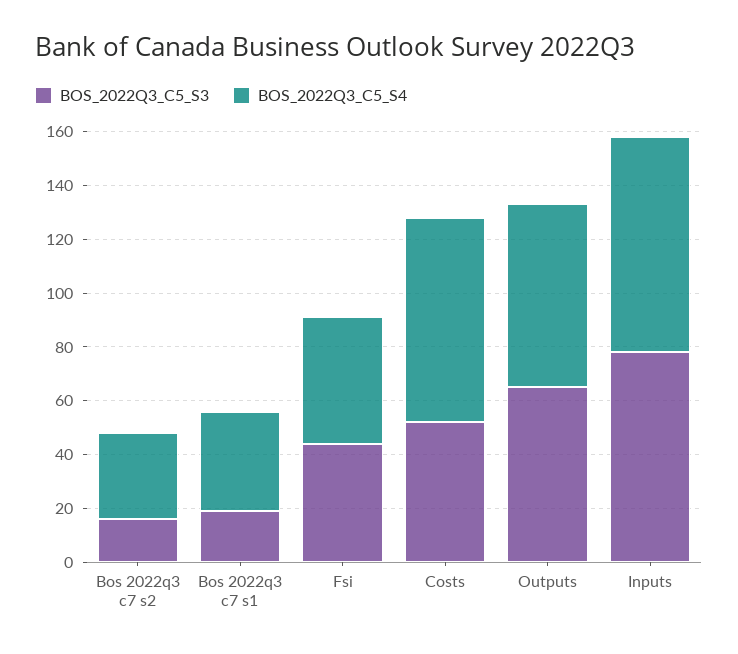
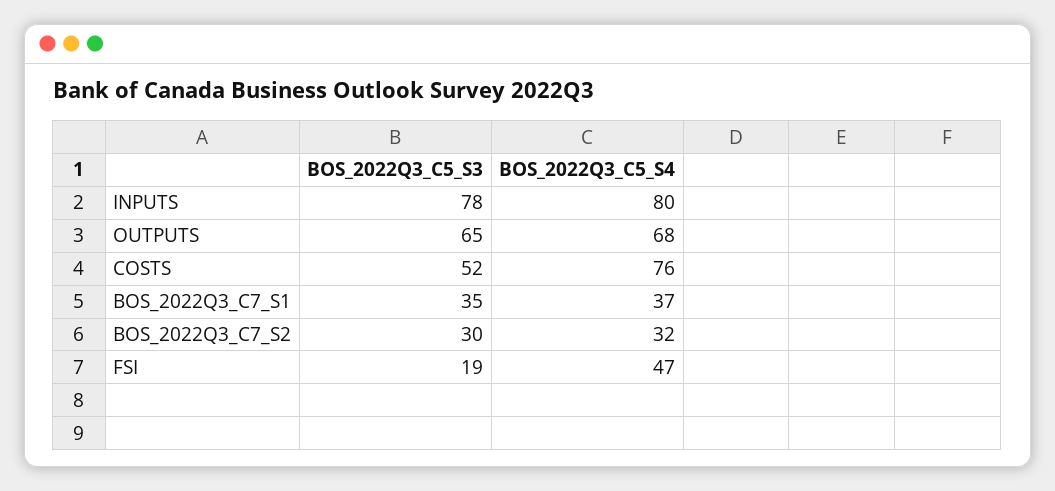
  {
    "BOS_2022Q3_C5_S3": {
-     "Bos 2022q3 c7 s2": 15,
+     "Bos 2022q3 c7 s2": 30,
-     "Bos 2022q3 c7 s1": 20,
+     "Bos 2022q3 c7 s1": 35,
-     "Fsi": 45,
+     "Fsi": 19,
      "Costs": 52,
      "Outputs": 65,
      "Inputs": 78
    },
    "BOS_2022Q3_C5_S4": {
      "Bos 2022q3 c7 s2": 32,
      "Bos 2022q3 c7 s1": 37,
      "Fsi": 47,
      "Costs": 76,
      "Outputs": 68,
      "Inputs": 80
    }
  }

